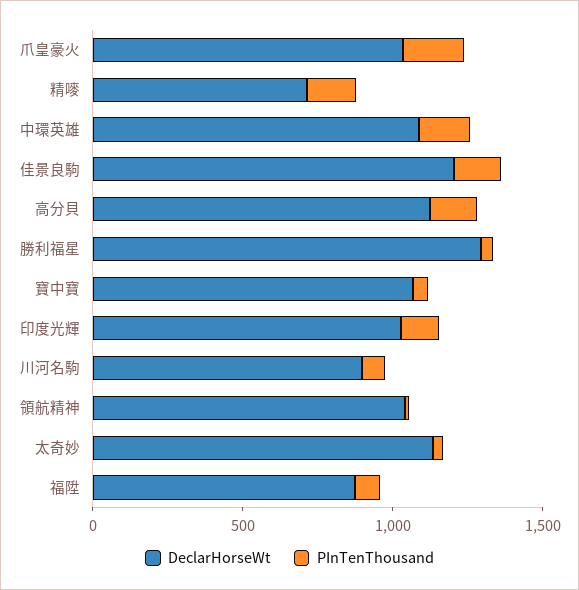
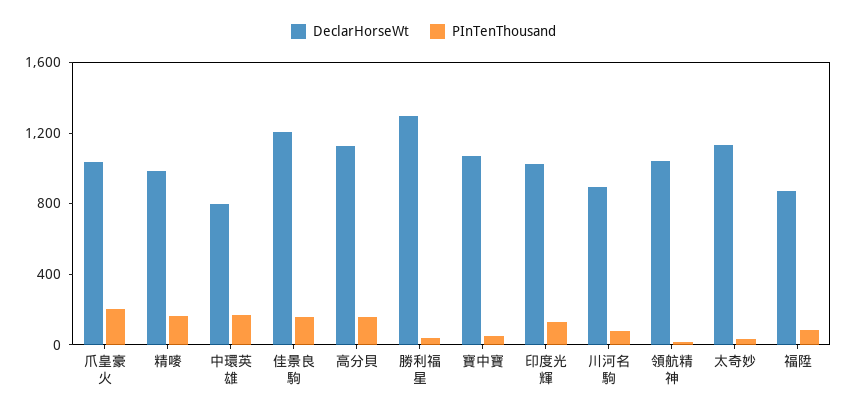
  {
    "DeclarHorseWt": {
      "爪皇豪火": 1000,
-     "精嘜": 700,
+     "精嘜": 1000,
-     "中環英雄": 1100,
+     "中環英雄": 800,
      "佳景良駒": 1200,
      "高分貝": 1100,
      "勝利福星": 1300,
      "寶中寶": 1100,
      "印度光輝": 1000,
      "川河名駒": 900,
      "領航精神": 1000,
      "太奇妙": 1100,
      "福陞": 900
    },
    "PInTenThousand": {
      "爪皇豪火": 200,
      "精嘜": 200,
      "中環英雄": 200,
      "佳景良駒": 200,
      "高分貝": 200,
      "勝利福星": 0,
      "寶中寶": 0,
      "印度光輝": 100,
      "川河名駒": 100,
      "領航精神": 0,
      "太奇妙": 0,
      "福陞": 100
    }
  }

